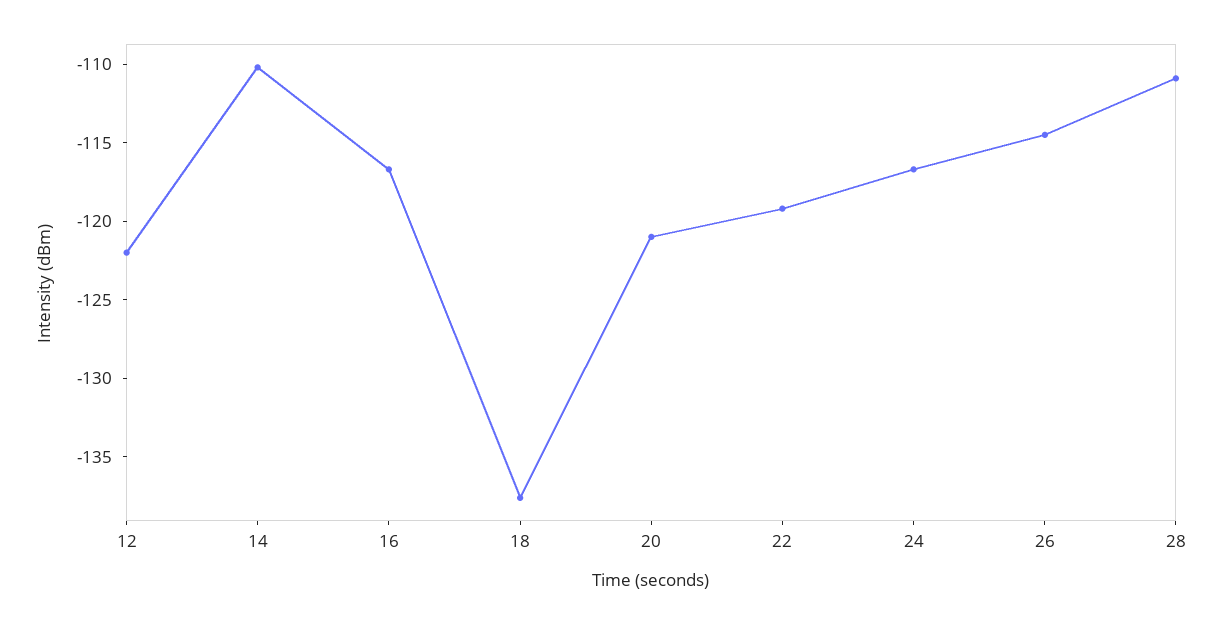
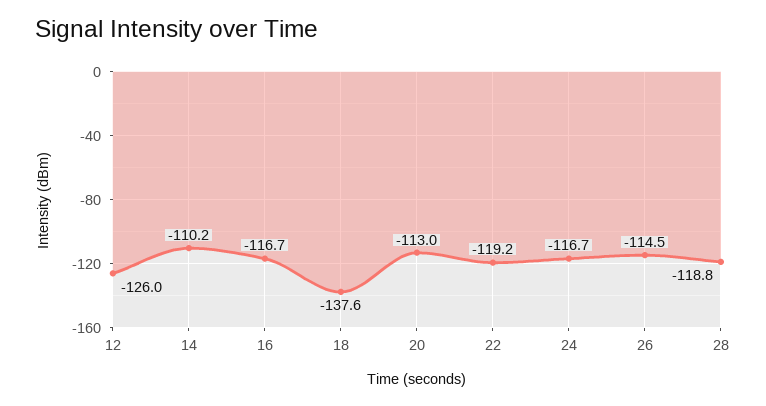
  {
-   "12": -122,
+   "12": -126,
    "14": -110.2,
    "16": -116.7,
    "18": -137.6,
-   "20": -121,
+   "20": -113,
    "22": -119.2,
    "24": -116.7,
    "26": -114.5,
-   "28": -111
+   "28": -118.8
  }

